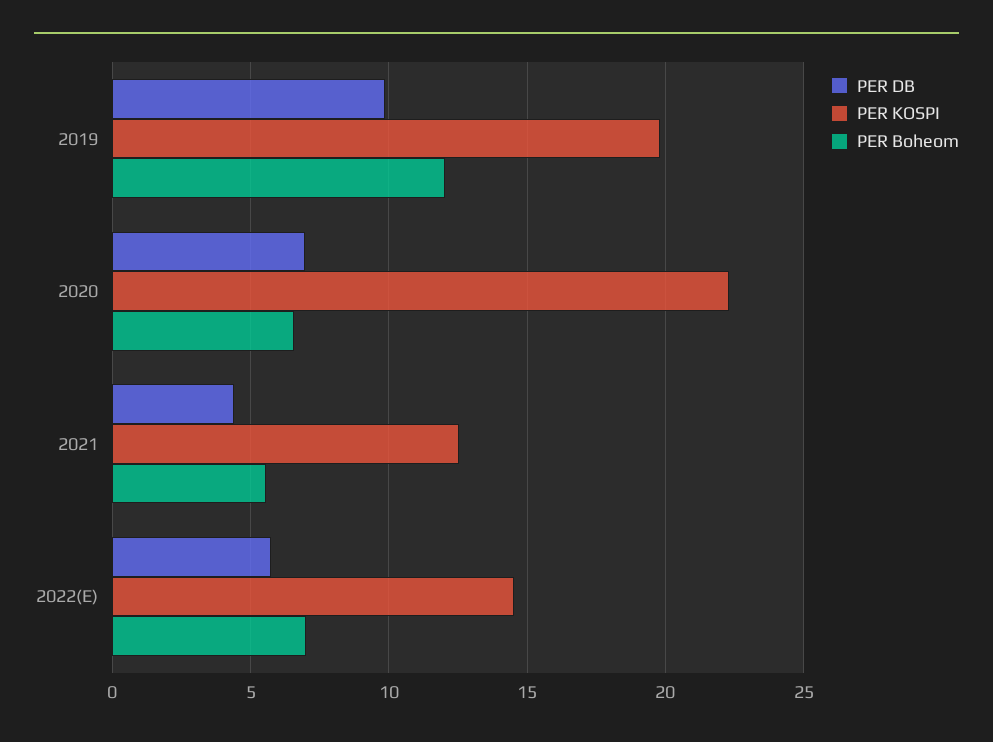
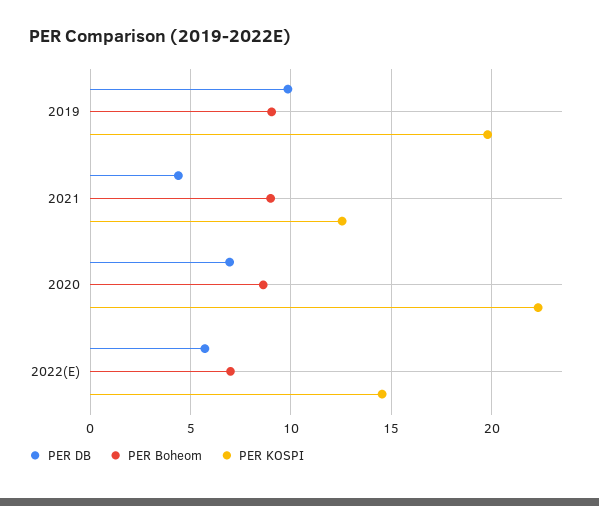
  {
    "PER DB": {
      "2019": 10,
      "2020": 7,
      "2021": 4.5,
      "2022(E)": 5.5
    },
    "PER KOSPI": {
      "2019": 20,
      "2020": 22.5,
      "2021": 12.5,
      "2022(E)": 14.5
    },
    "PER Boheom": {
-     "2019": 12,
+     "2019": 9,
-     "2020": 6.5,
+     "2020": 8.5,
-     "2021": 5.5,
+     "2021": 9,
      "2022(E)": 7
    }
  }

